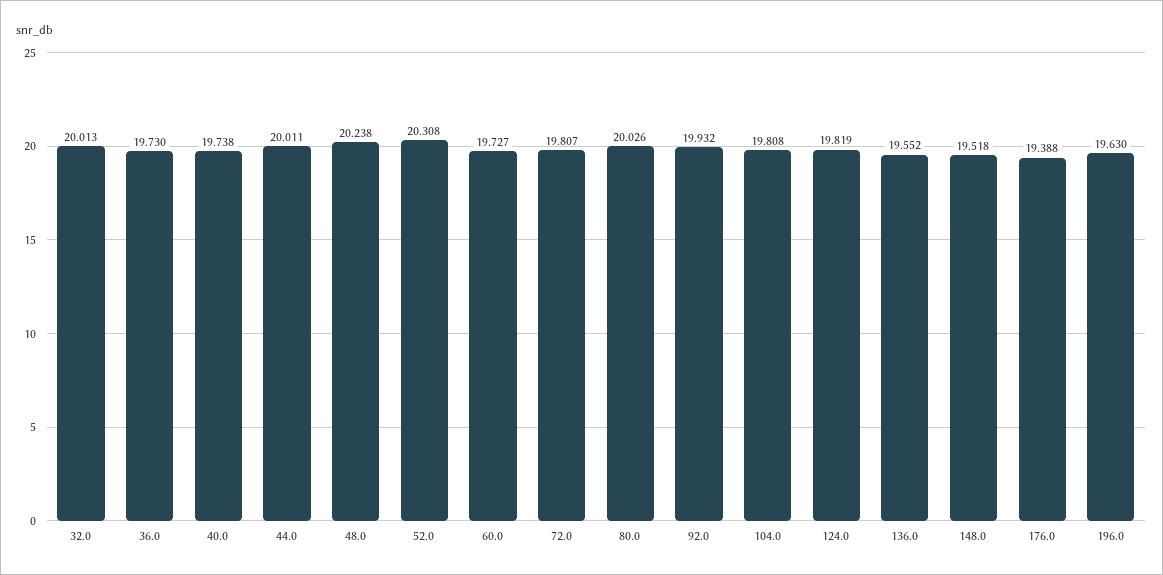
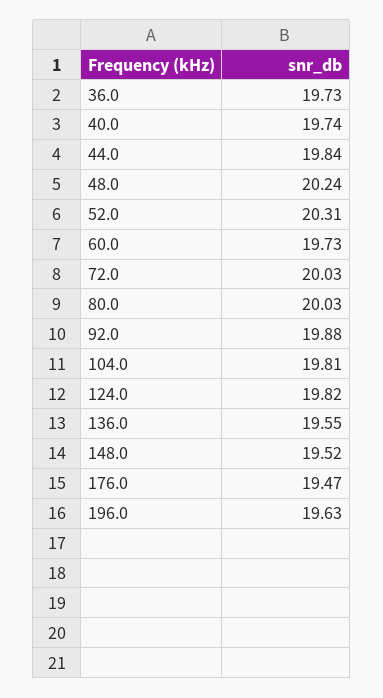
  {
-   "32.0": 20.013,
    "36.0": 19.73,
    "40.0": 19.738,
-   "44.0": 20.011,
+   "44.0": 19.84,
    "48.0": 20.238,
    "52.0": 20.308,
    "60.0": 19.727,
-   "72.0": 19.807,
+   "72.0": 20.03,
    "80.0": 20.026,
-   "92.0": 19.932,
+   "92.0": 19.88,
    "104.0": 19.808,
    "124.0": 19.819,
    "136.0": 19.552,
    "148.0": 19.518,
-   "176.0": 19.388,
+   "176.0": 19.47,
    "196.0": 19.63
  }

